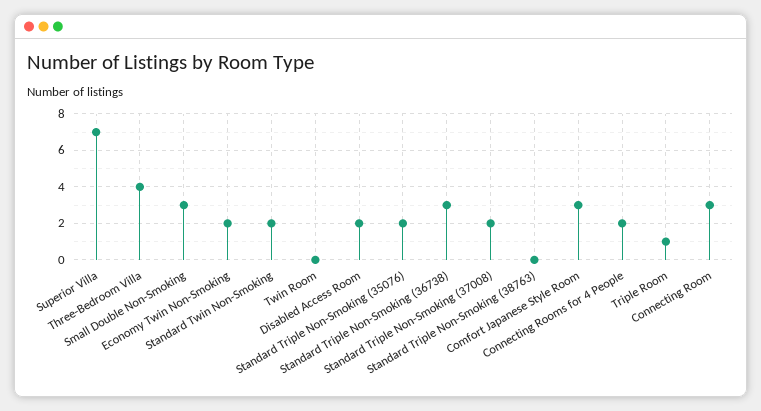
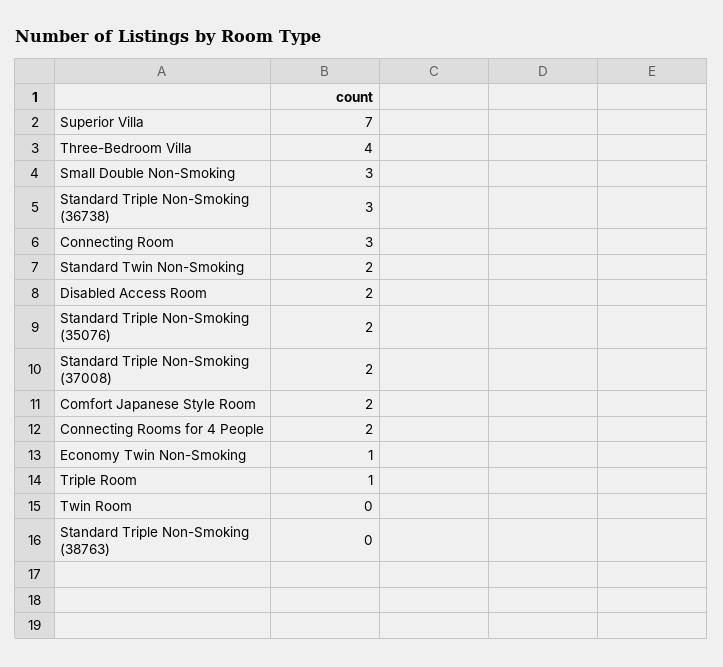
  {
    "Superior Villa": 7,
    "Three-Bedroom Villa": 4,
    "Small Double Non-Smoking": 3,
-   "Economy Twin Non-Smoking": 2,
+   "Economy Twin Non-Smoking": 1,
    "Standard Twin Non-Smoking": 2,
    "Twin Room": 0,
    "Disabled Access Room": 2,
    "Standard Triple Non-Smoking (35076)": 2,
    "Standard Triple Non-Smoking (36738)": 3,
    "Standard Triple Non-Smoking (37008)": 2,
    "Standard Triple Non-Smoking (38763)": 0,
-   "Comfort Japanese Style Room": 3,
+   "Comfort Japanese Style Room": 2,
    "Connecting Rooms for 4 People": 2,
    "Triple Room": 1,
    "Connecting Room": 3
  }

